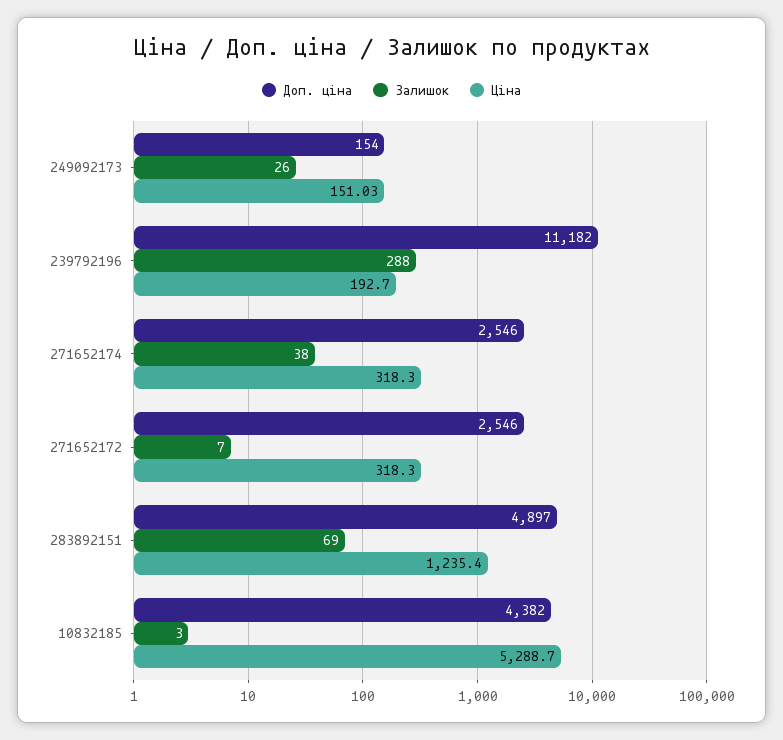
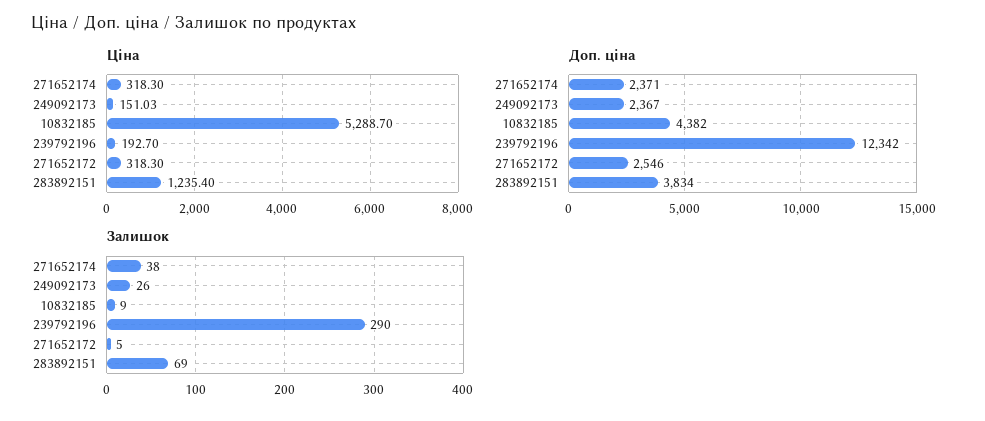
  {
    "Доп. ціна": {
-     "249092173": 154,
+     "249092173": 2367,
-     "239792196": 11182,
+     "239792196": 12342,
-     "271652174": 2546,
+     "271652174": 2371,
      "271652172": 2546,
-     "283892151": 4897,
+     "283892151": 3834,
      "10832185": 4382
    },
    "Залишок": {
      "249092173": 26,
-     "239792196": 288,
+     "239792196": 290,
      "271652174": 38,
-     "271652172": 7,
+     "271652172": 5,
      "283892151": 69,
-     "10832185": 3
+     "10832185": 9
    },
    "Ціна": {
      "249092173": 151.03,
      "239792196": 192.7,
      "271652174": 318.3,
      "271652172": 318.3,
      "283892151": 1235.4,
      "10832185": 5288.7
    }
  }

